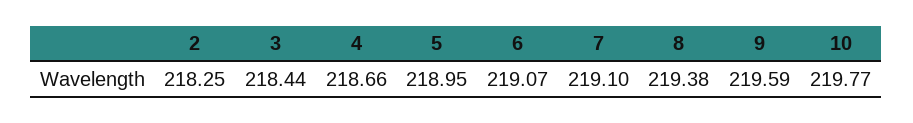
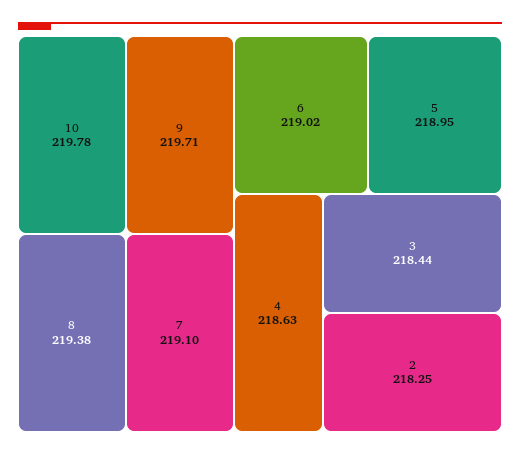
  {
    "2": 218.25,
    "3": 218.44,
-   "4": 218.66,
+   "4": 218.63,
    "5": 218.95,
-   "6": 219.07,
+   "6": 219.02,
    "7": 219.1,
    "8": 219.38,
-   "9": 219.59,
+   "9": 219.71,
-   "10": 219.77
+   "10": 219.78
  }

